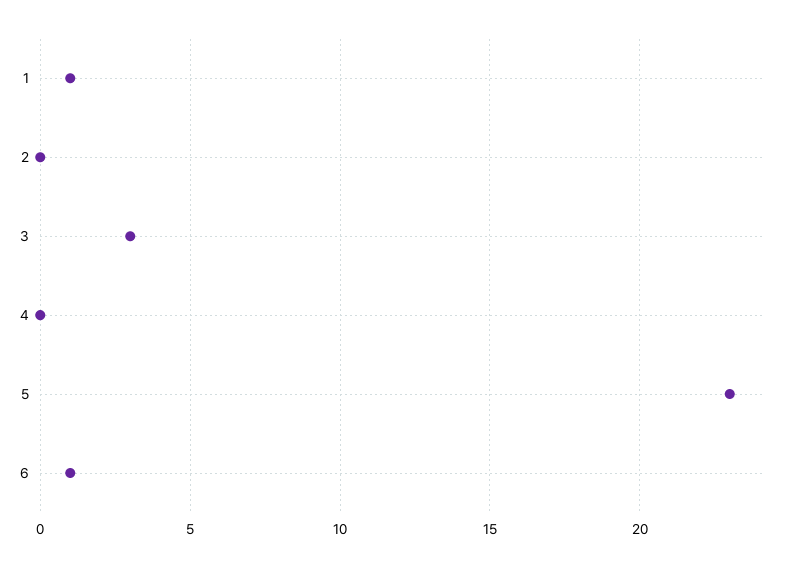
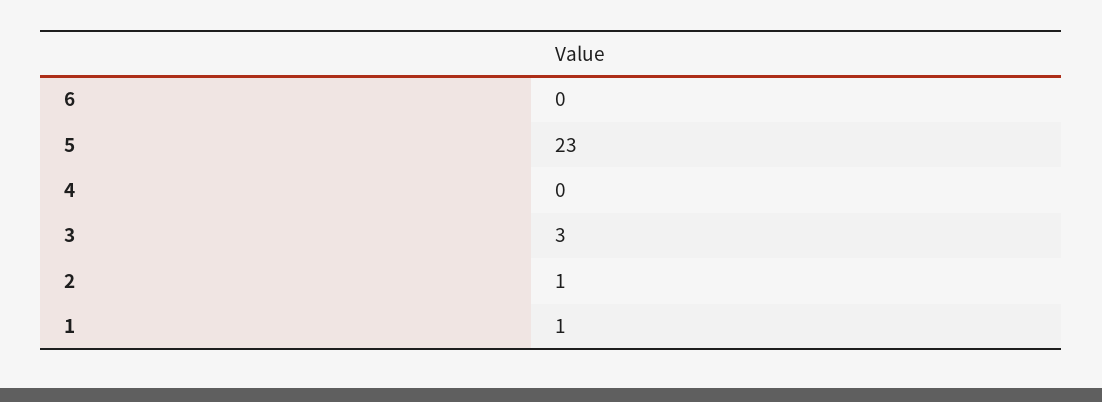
  {
    "1": 1,
-   "2": 0,
+   "2": 1,
    "3": 3,
    "4": 0,
    "5": 23,
-   "6": 1
+   "6": 0
  }

